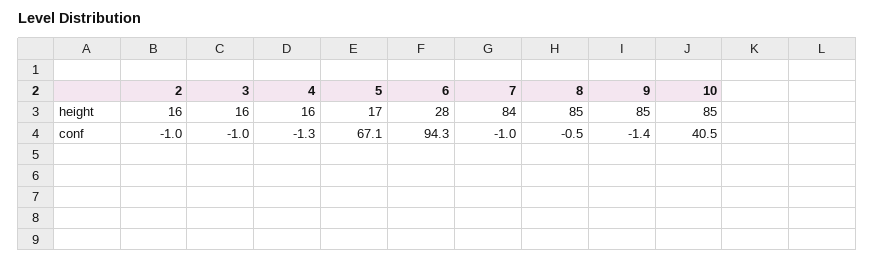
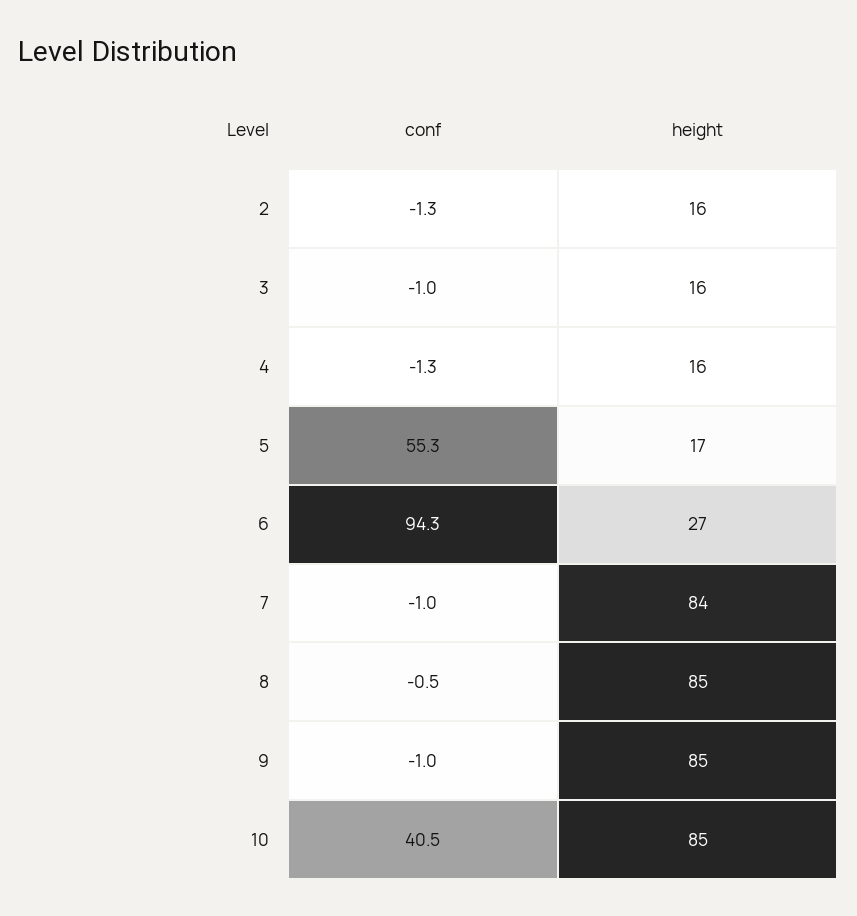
  {
    "2": {
      "height": 16,
-     "conf": -1
+     "conf": -1.3
    },
    "3": {
      "height": 16,
      "conf": -1
    },
    "4": {
      "height": 16,
      "conf": -1.3
    },
    "5": {
      "height": 17,
-     "conf": 67.1
+     "conf": 55.3
    },
    "6": {
-     "height": 28,
+     "height": 27,
      "conf": 94.3
    },
    "7": {
      "height": 84,
      "conf": -1
    },
    "8": {
      "height": 85,
      "conf": -0.5
    },
    "9": {
      "height": 85,
-     "conf": -1.4
+     "conf": -1
    },
    "10": {
      "height": 85,
      "conf": 40.5
    }
  }

